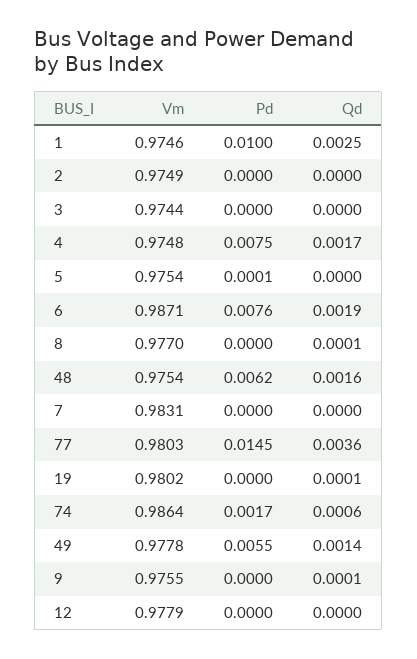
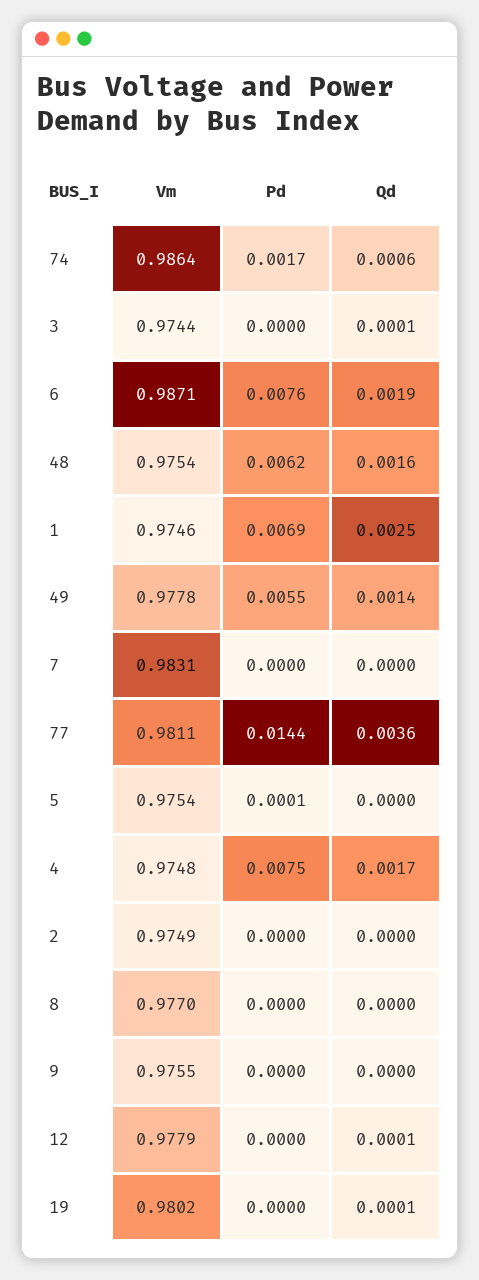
  {
    "Vm": {
      "1": 0.9746,
      "2": 0.9749,
      "3": 0.9744,
      "4": 0.9748,
      "5": 0.9754,
      "6": 0.9871,
      "8": 0.977,
      "48": 0.9754,
      "7": 0.9831,
-     "77": 0.9803,
+     "77": 0.9811,
      "19": 0.9802,
      "74": 0.9864,
      "49": 0.9778,
      "9": 0.9755,
      "12": 0.9779
    },
    "Pd": {
-     "1": 0.01,
+     "1": 0.0069,
      "2": 0,
      "3": 0,
      "4": 0.0075,
      "5": 0.0001,
      "6": 0.0076,
      "8": 0,
      "48": 0.0062,
      "7": 0,
-     "77": 0.0145,
+     "77": 0.0144,
      "19": 0,
      "74": 0.0017,
      "49": 0.0055,
      "9": 0,
      "12": 0
    },
    "Qd": {
      "1": 0.0025,
      "2": 0,
-     "3": 0,
+     "3": 0.0001,
      "4": 0.0017,
      "5": 0,
      "6": 0.0019,
-     "8": 0.0001,
+     "8": 0,
      "48": 0.0016,
      "7": 0,
      "77": 0.0036,
      "19": 0.0001,
      "74": 0.0006,
      "49": 0.0014,
-     "9": 0.0001,
+     "9": 0,
-     "12": 0
+     "12": 0.0001
    }
  }

